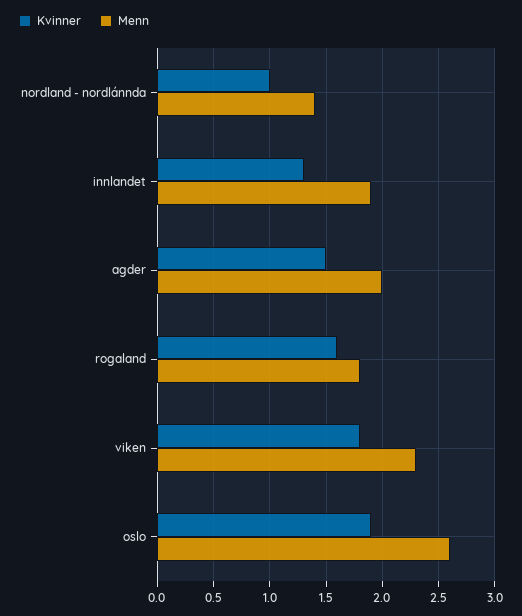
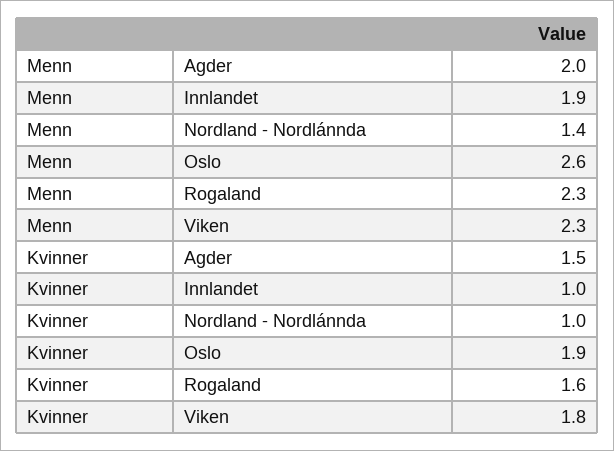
  {
    "Kvinner": {
      "nordland - nordlánnda": 1,
-     "innlandet": 1.3,
+     "innlandet": 1,
      "agder": 1.5,
      "rogaland": 1.6,
      "viken": 1.8,
      "oslo": 1.9
    },
    "Menn": {
      "nordland - nordlánnda": 1.4,
      "innlandet": 1.9,
      "agder": 2,
-     "rogaland": 1.8,
+     "rogaland": 2.3,
      "viken": 2.3,
      "oslo": 2.6
    }
  }

